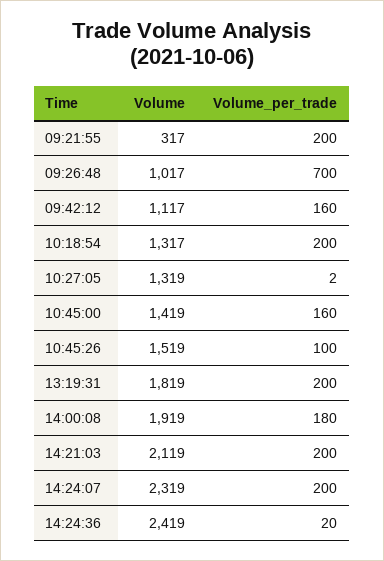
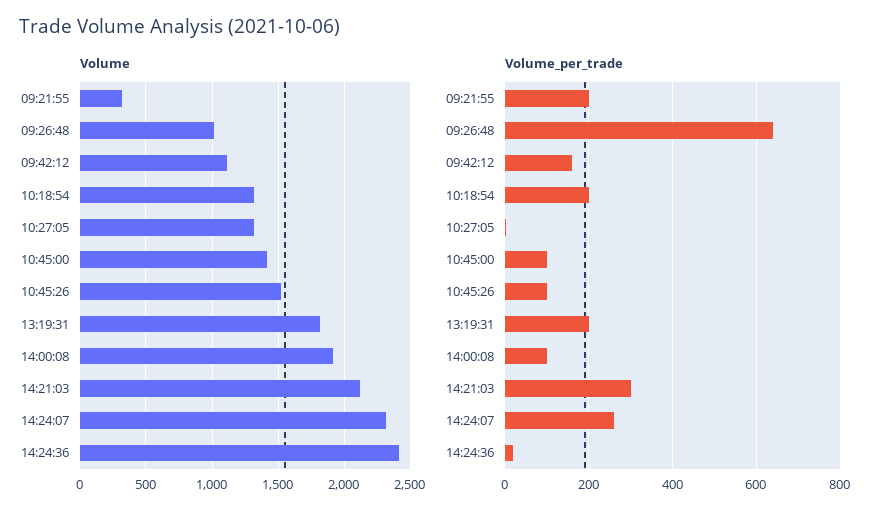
  {
    "Volume": {
      "09:21:55": 317,
      "09:26:48": 1017,
      "09:42:12": 1117,
      "10:18:54": 1317,
      "10:27:05": 1319,
      "10:45:00": 1419,
      "10:45:26": 1519,
      "13:19:31": 1819,
      "14:00:08": 1919,
      "14:21:03": 2119,
      "14:24:07": 2319,
      "14:24:36": 2419
    },
    "Volume_per_trade": {
      "09:21:55": 200,
-     "09:26:48": 700,
+     "09:26:48": 640,
      "09:42:12": 160,
      "10:18:54": 200,
      "10:27:05": 2,
-     "10:45:00": 160,
+     "10:45:00": 100,
      "10:45:26": 100,
      "13:19:31": 200,
-     "14:00:08": 180,
+     "14:00:08": 100,
-     "14:21:03": 200,
+     "14:21:03": 300,
-     "14:24:07": 200,
+     "14:24:07": 260,
      "14:24:36": 20
    }
  }

